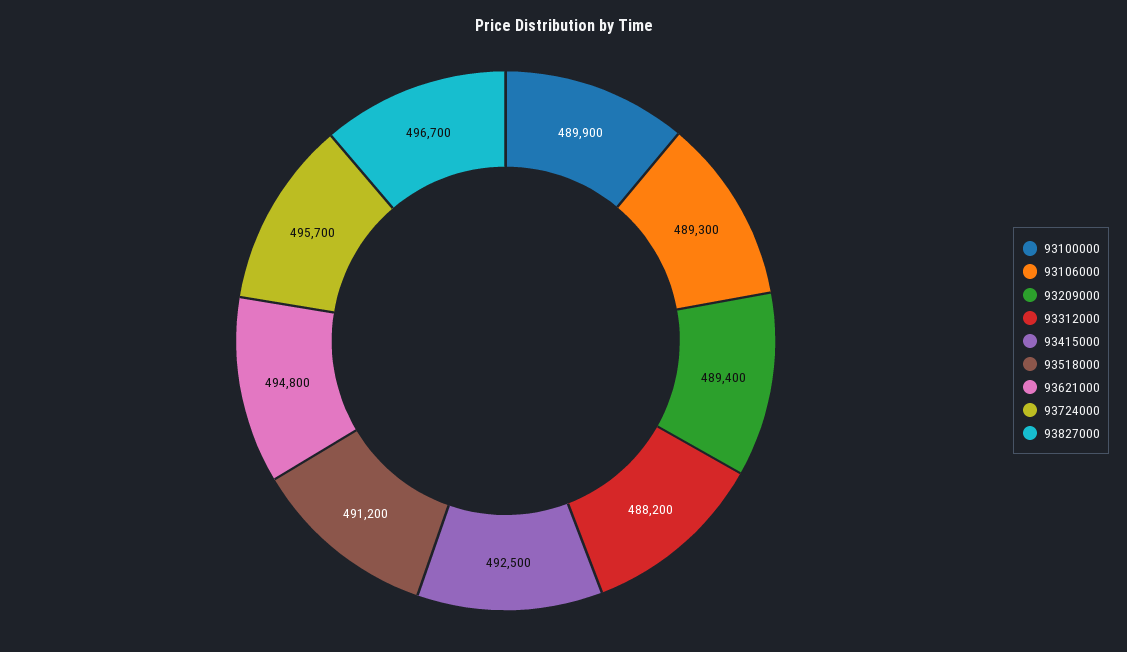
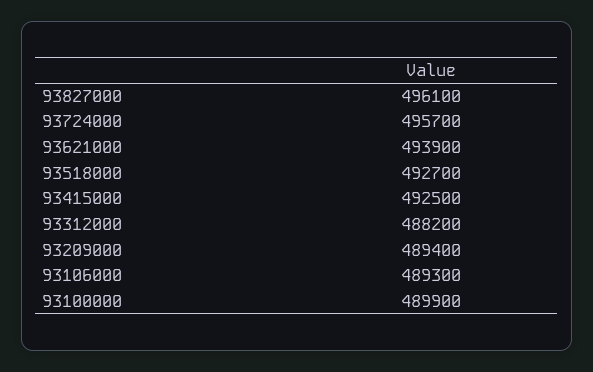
  {
    "93100000": 489900,
    "93106000": 489300,
    "93209000": 489400,
    "93312000": 488200,
    "93415000": 492500,
-   "93518000": 491200,
+   "93518000": 492700,
-   "93621000": 494800,
+   "93621000": 493900,
    "93724000": 495700,
-   "93827000": 496700
+   "93827000": 496100
  }

